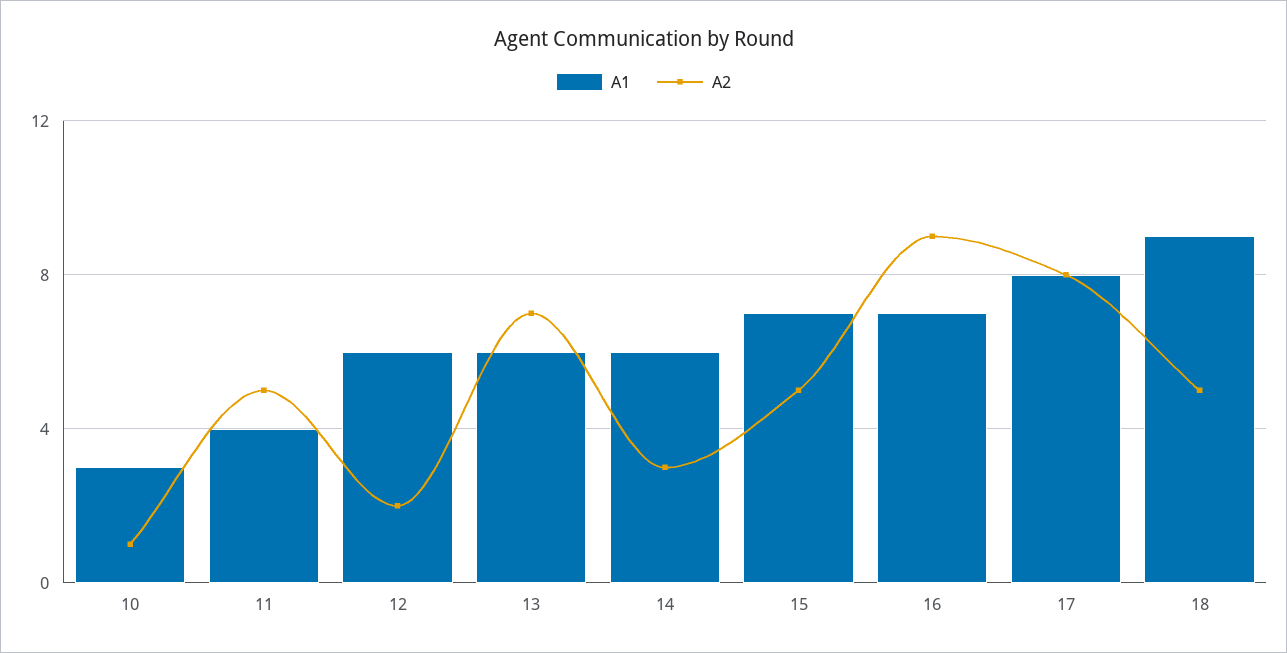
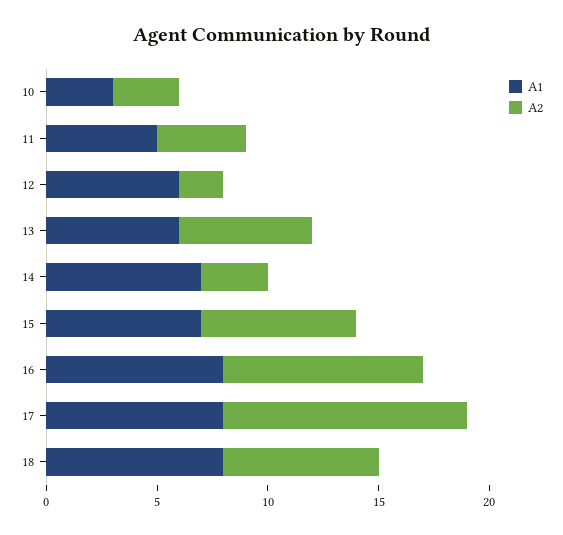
  {
    "A1": {
      "10": 3,
-     "11": 4,
+     "11": 5,
      "12": 6,
      "13": 6,
-     "14": 6,
+     "14": 7,
      "15": 7,
-     "16": 7,
+     "16": 8,
      "17": 8,
-     "18": 9
+     "18": 8
    },
    "A2": {
-     "10": 1,
+     "10": 3,
-     "11": 5,
+     "11": 4,
      "12": 2,
-     "13": 7,
+     "13": 6,
      "14": 3,
-     "15": 5,
+     "15": 7,
      "16": 9,
-     "17": 8,
+     "17": 11,
-     "18": 5
+     "18": 7
    }
  }

